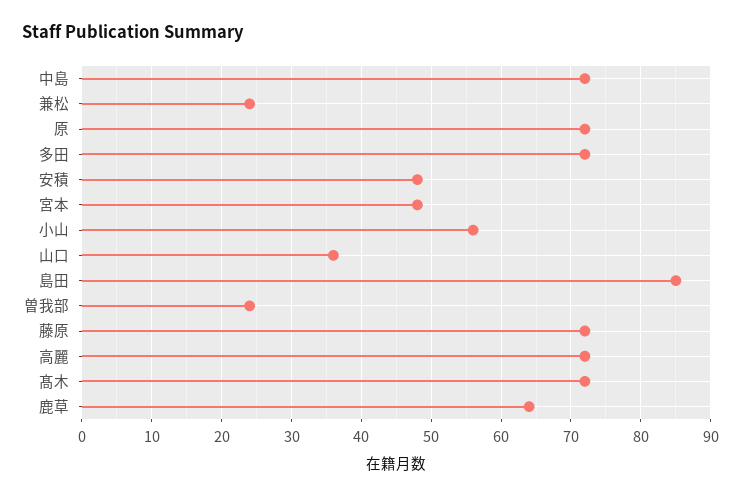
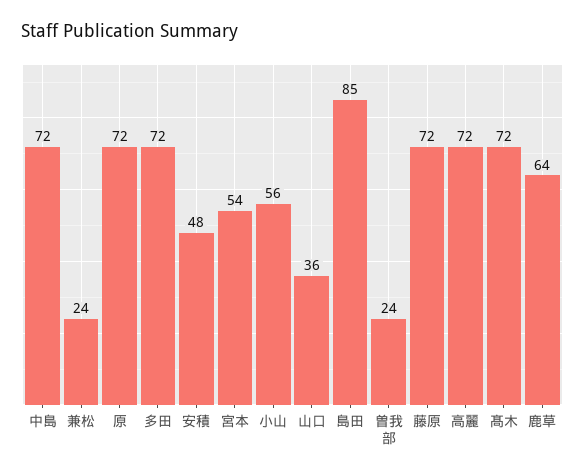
  {
    "中島": 72,
    "兼松": 24,
    "原": 72,
    "多田": 72,
    "安積": 48,
-   "宮本": 48,
+   "宮本": 54,
    "小山": 56,
    "山口": 36,
    "島田": 85,
    "曽我部": 24,
    "藤原": 72,
    "高麗": 72,
    "髙木": 72,
    "鹿草": 64
  }

